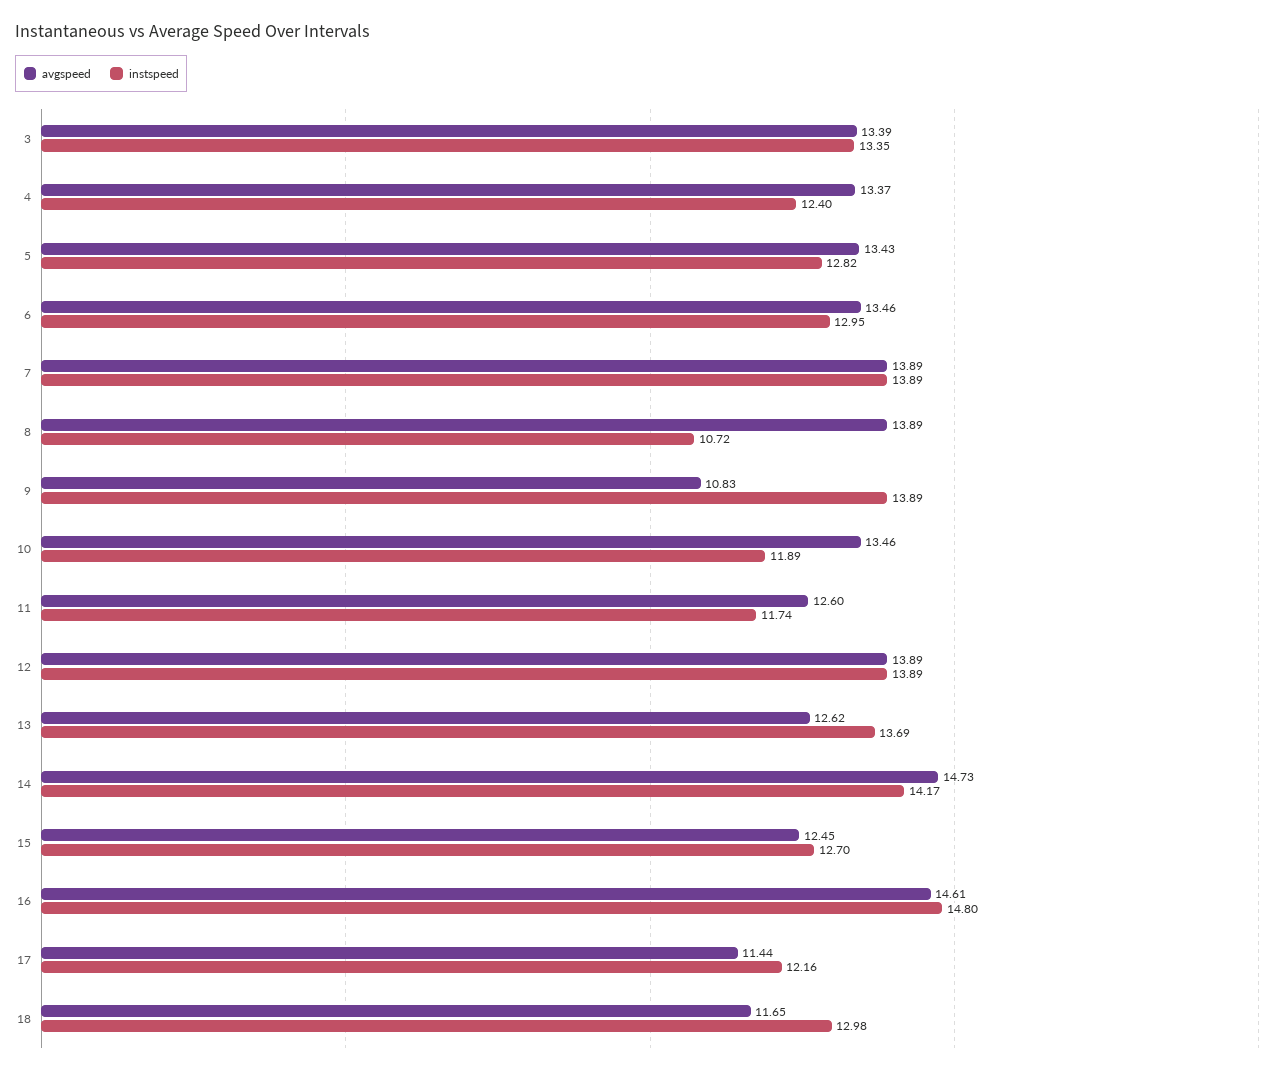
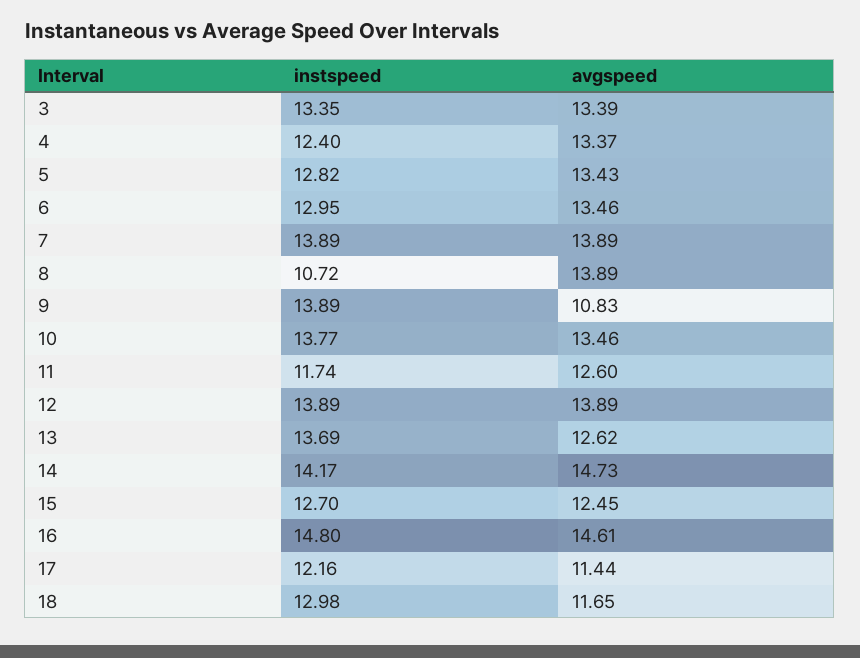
  {
    "avgspeed": {
      "3": 13.39,
      "4": 13.37,
      "5": 13.43,
      "6": 13.46,
      "7": 13.89,
      "8": 13.89,
      "9": 10.83,
      "10": 13.46,
      "11": 12.6,
      "12": 13.89,
      "13": 12.62,
      "14": 14.73,
      "15": 12.45,
      "16": 14.61,
      "17": 11.44,
      "18": 11.65
    },
    "instspeed": {
      "3": 13.35,
      "4": 12.4,
      "5": 12.82,
      "6": 12.95,
      "7": 13.89,
      "8": 10.72,
      "9": 13.89,
-     "10": 11.89,
+     "10": 13.77,
      "11": 11.74,
      "12": 13.89,
      "13": 13.69,
      "14": 14.17,
      "15": 12.7,
      "16": 14.8,
      "17": 12.16,
      "18": 12.98
    }
  }

